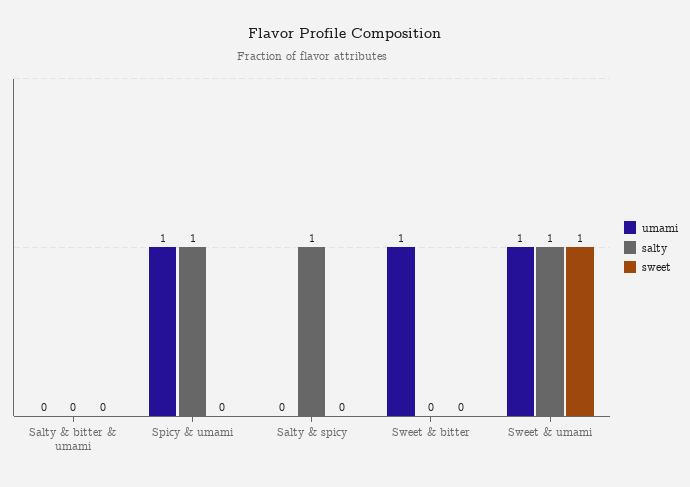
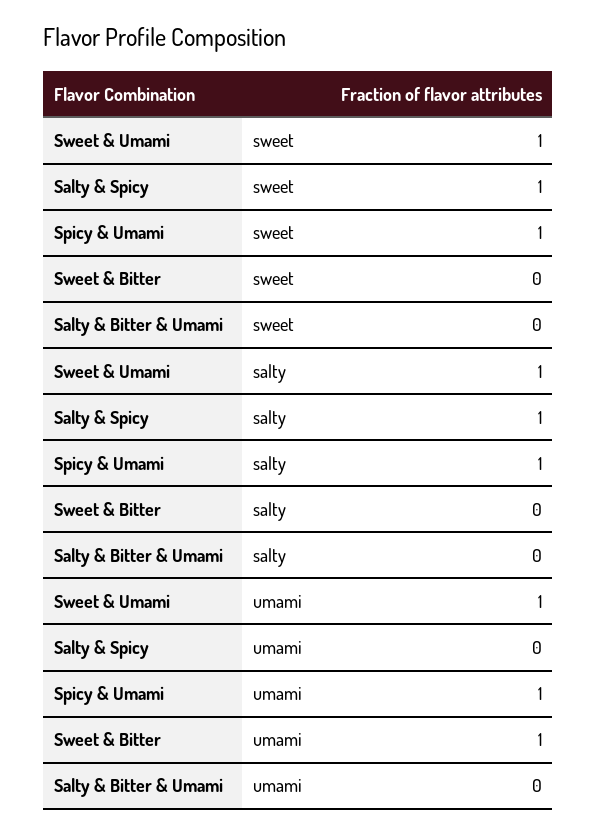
  {
    "umami": {
      "Salty & bitter & umami": 0,
      "Spicy & umami": 1,
      "Salty & spicy": 0,
      "Sweet & bitter": 1,
      "Sweet & umami": 1
    },
    "salty": {
      "Salty & bitter & umami": 0,
      "Spicy & umami": 1,
      "Salty & spicy": 1,
      "Sweet & bitter": 0,
      "Sweet & umami": 1
    },
    "sweet": {
      "Salty & bitter & umami": 0,
-     "Spicy & umami": 0,
+     "Spicy & umami": 1,
-     "Salty & spicy": 0,
+     "Salty & spicy": 1,
      "Sweet & bitter": 0,
      "Sweet & umami": 1
    }
  }

